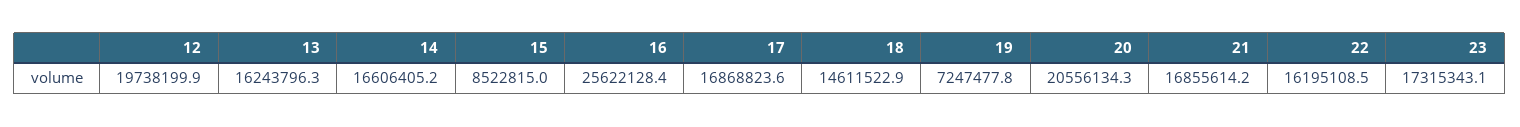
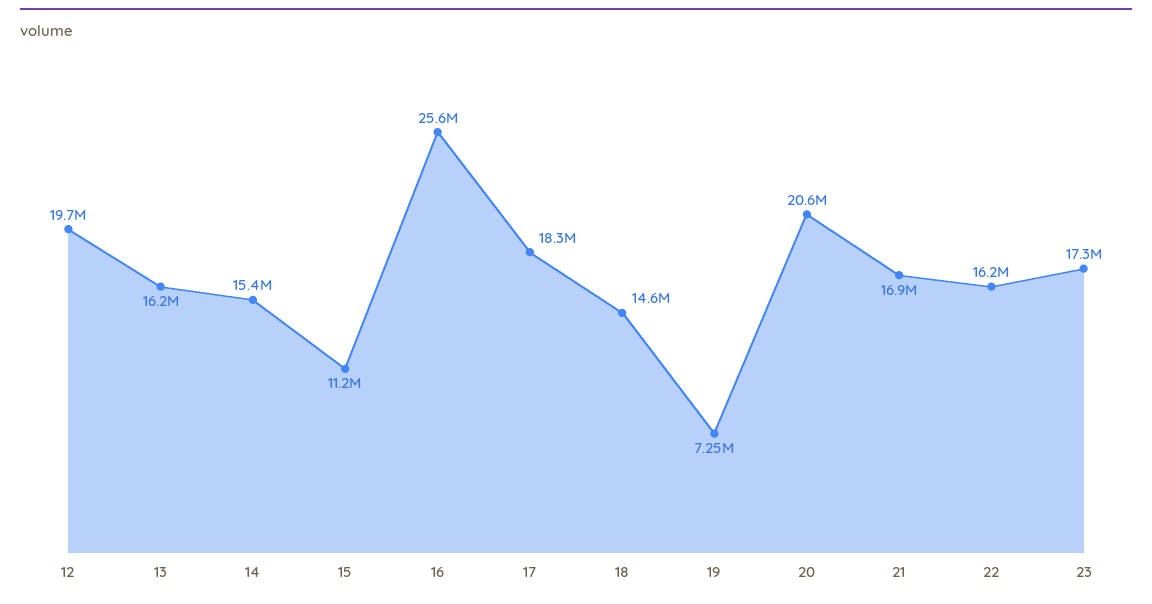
  {
    "12": 19738199.9,
    "13": 16243796.3,
-   "14": 16606405.2,
+   "14": 15400000,
-   "15": 8522815,
+   "15": 11200000,
    "16": 25622128.4,
-   "17": 16868823.6,
+   "17": 18300000,
    "18": 14611522.9,
    "19": 7247477.8,
    "20": 20556134.3,
    "21": 16855614.2,
    "22": 16195108.5,
    "23": 17315343.1
  }

